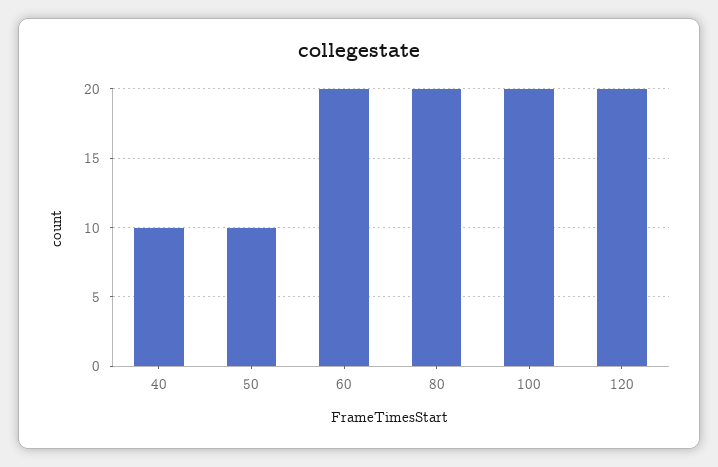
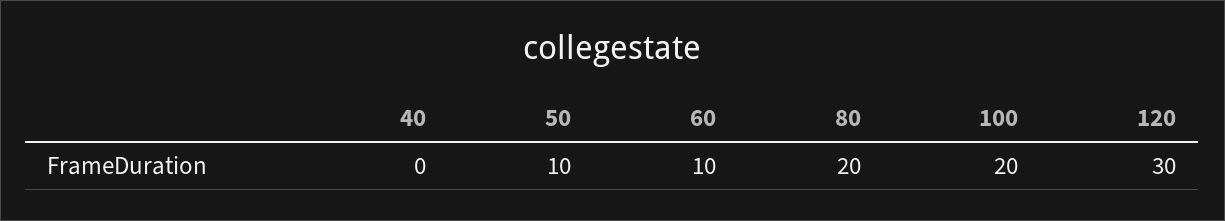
  {
-   "40": 10,
+   "40": 0,
    "50": 10,
-   "60": 20,
+   "60": 10,
    "80": 20,
    "100": 20,
-   "120": 20
+   "120": 30
  }

